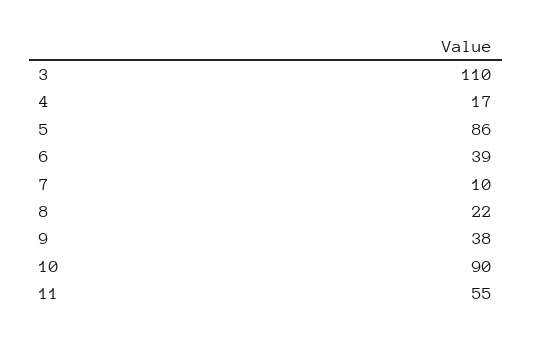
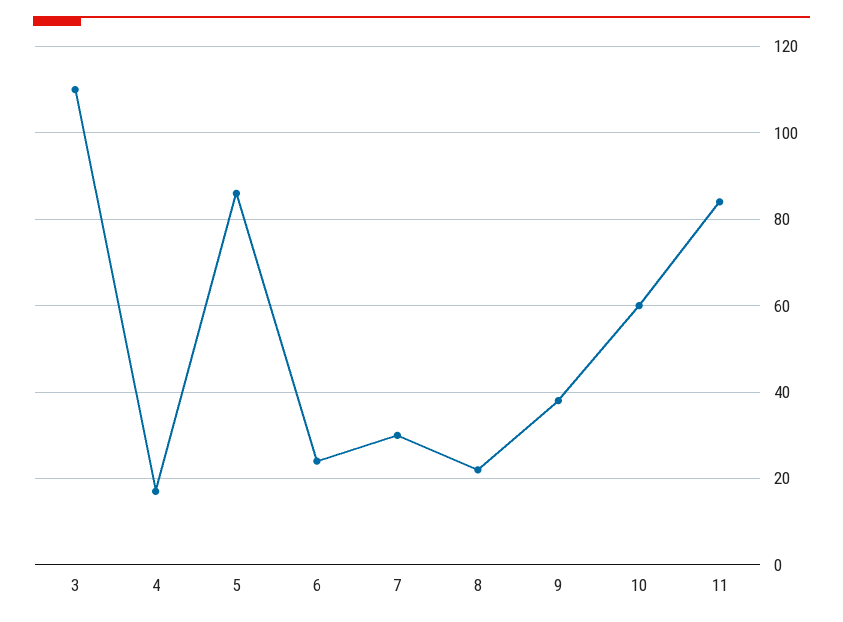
  {
    "3": 110,
    "4": 17,
    "5": 86,
-   "6": 39,
+   "6": 25,
-   "7": 10,
+   "7": 30,
    "8": 22,
    "9": 38,
-   "10": 90,
+   "10": 60,
-   "11": 55
+   "11": 85
  }

